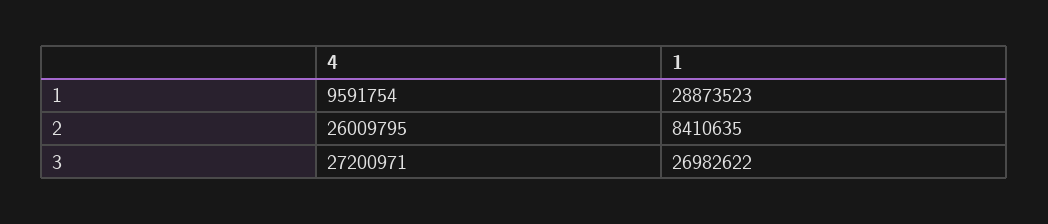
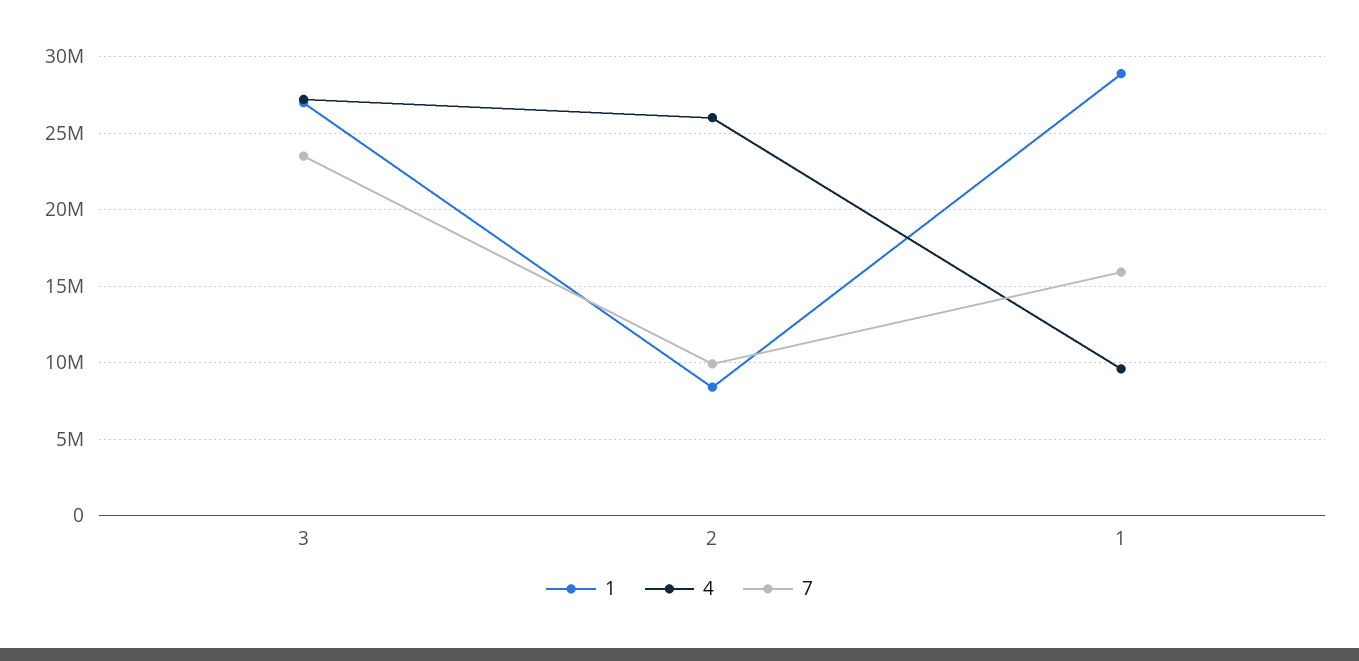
  {
    "4": {
      "1": 9591754,
      "2": 26009795,
      "3": 27200971
    },
    "1": {
      "1": 28873523,
      "2": 8410635,
      "3": 26982622
-   }
+   },
+   "7": {
+     "3": 23500000,
+     "2": 10000000,
+     "1": 16000000
+   }
  }

